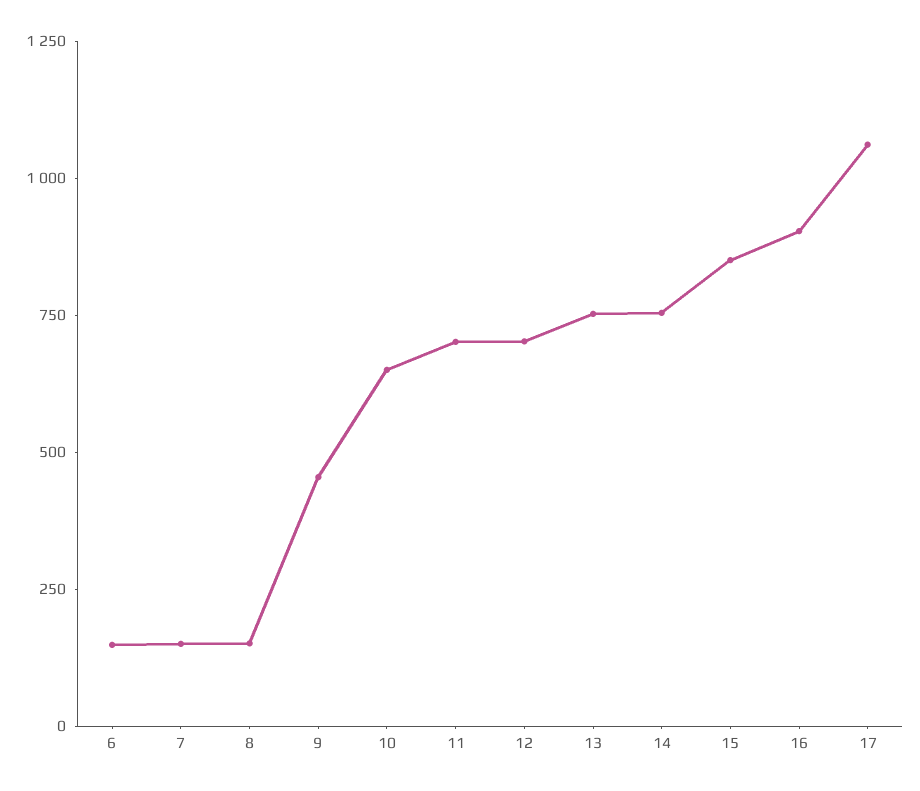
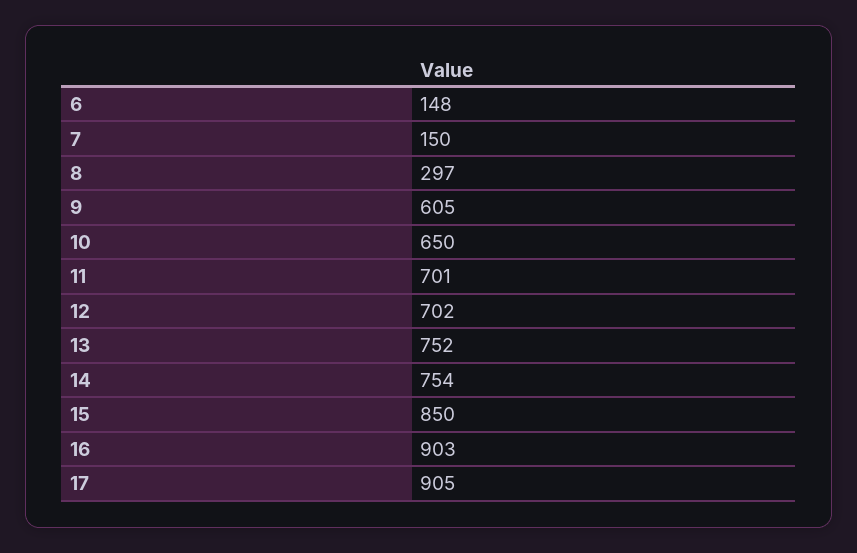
  {
    "6": 148,
    "7": 150,
-   "8": 150,
+   "8": 297,
-   "9": 450,
+   "9": 605,
    "10": 650,
    "11": 701,
    "12": 702,
    "13": 752,
    "14": 754,
    "15": 850,
    "16": 903,
-   "17": 1050
+   "17": 905
  }

